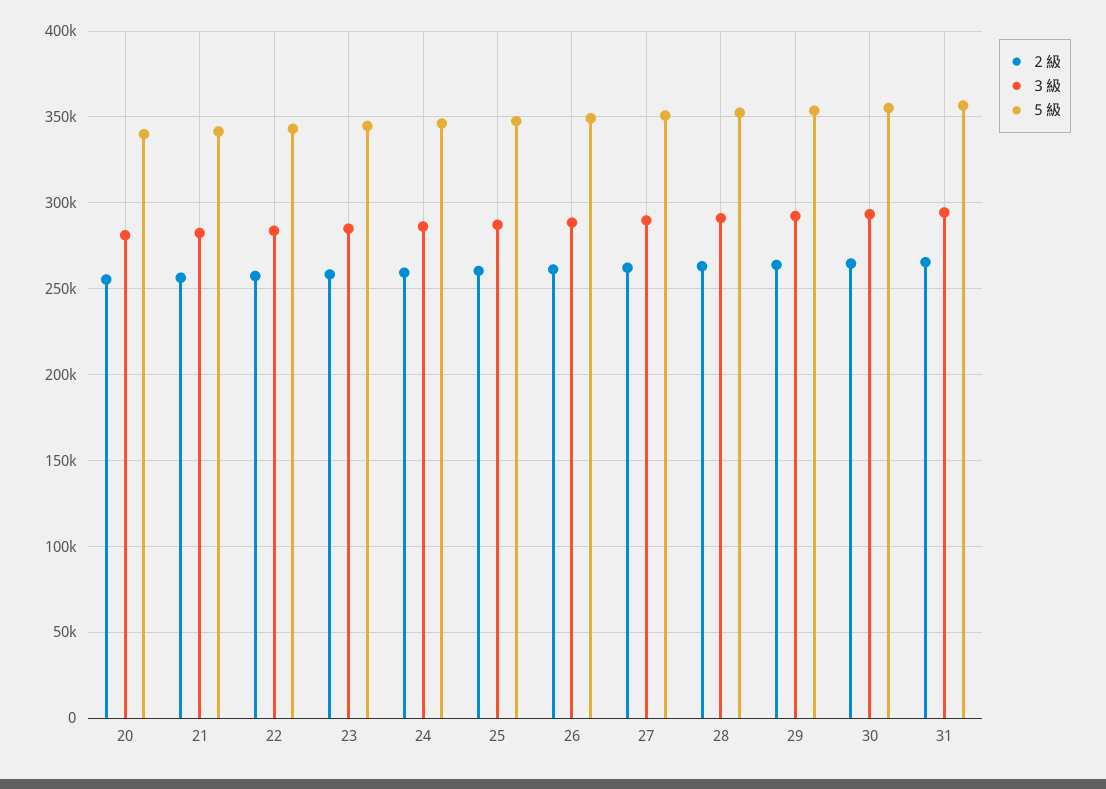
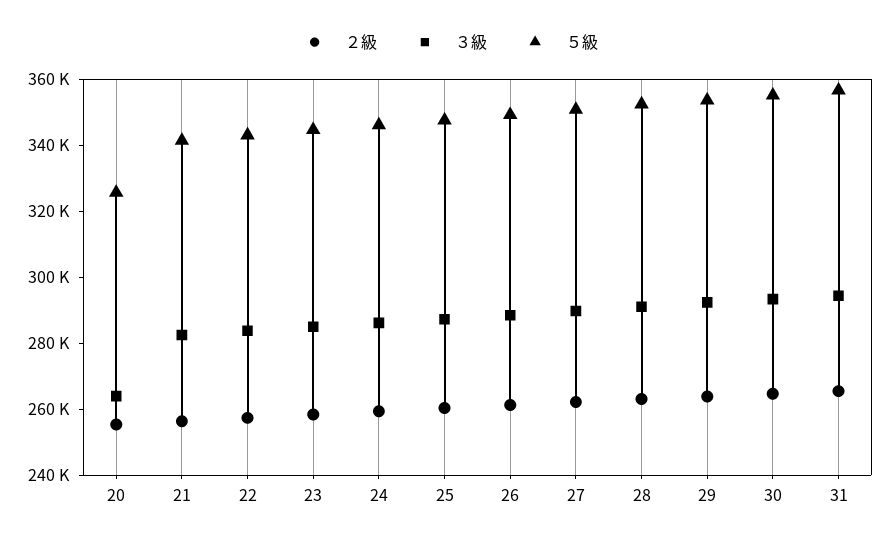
  {
    "２級": {
      "20": 255000,
      "21": 255000,
      "22": 255000,
      "23": 260000,
      "24": 260000,
      "25": 260000,
      "26": 260000,
      "27": 260000,
      "28": 265000,
      "29": 265000,
      "30": 265000,
      "31": 265000
    },
    "３級": {
-     "20": 280000,
+     "20": 265000,
      "21": 285000,
      "22": 285000,
      "23": 285000,
      "24": 285000,
      "25": 285000,
      "26": 290000,
      "27": 290000,
      "28": 290000,
      "29": 290000,
      "30": 295000,
      "31": 295000
    },
    "５級": {
-     "20": 340000,
+     "20": 325000,
      "21": 340000,
      "22": 345000,
      "23": 345000,
      "24": 345000,
      "25": 350000,
      "26": 350000,
      "27": 350000,
      "28": 355000,
      "29": 355000,
      "30": 355000,
      "31": 355000
    }
  }

